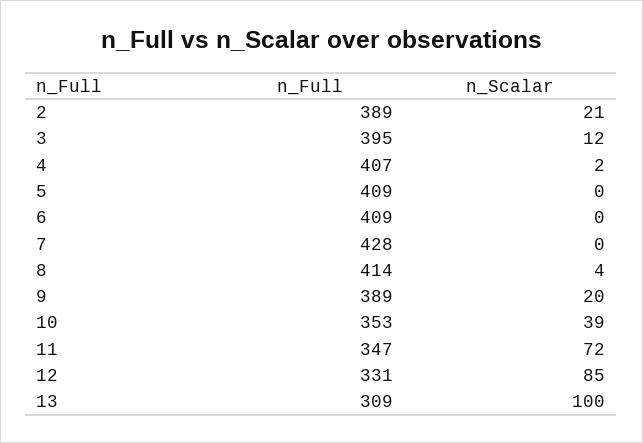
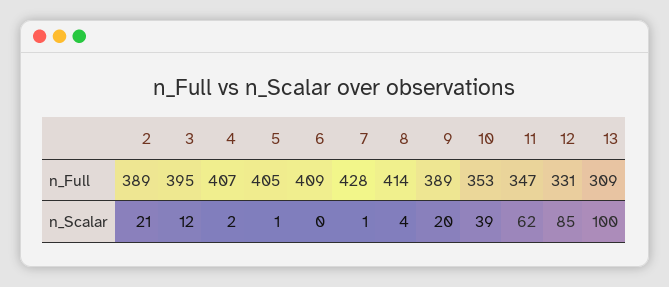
  {
    "n_Full": {
      "2": 389,
      "3": 395,
      "4": 407,
-     "5": 409,
+     "5": 405,
      "6": 409,
      "7": 428,
      "8": 414,
      "9": 389,
      "10": 353,
      "11": 347,
      "12": 331,
      "13": 309
    },
    "n_Scalar": {
      "2": 21,
      "3": 12,
      "4": 2,
-     "5": 0,
+     "5": 1,
      "6": 0,
-     "7": 0,
+     "7": 1,
      "8": 4,
      "9": 20,
      "10": 39,
-     "11": 72,
+     "11": 62,
      "12": 85,
      "13": 100
    }
  }

